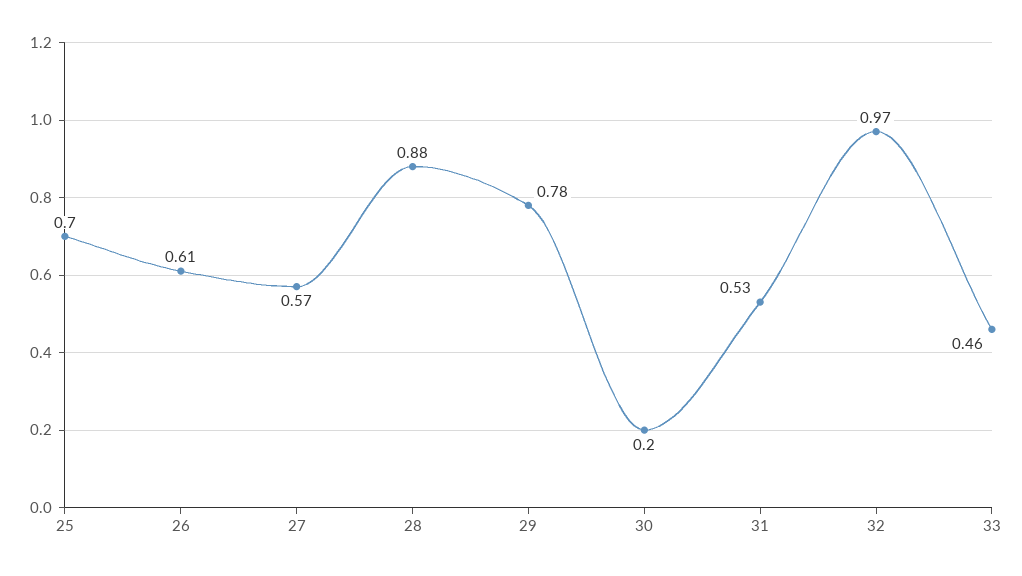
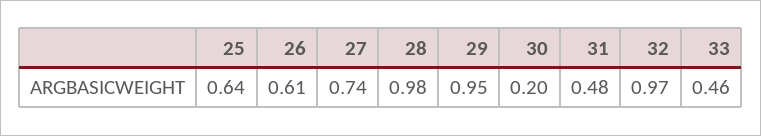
  {
-   "25": 0.7,
+   "25": 0.64,
    "26": 0.61,
-   "27": 0.57,
+   "27": 0.74,
-   "28": 0.88,
+   "28": 0.98,
-   "29": 0.78,
+   "29": 0.95,
    "30": 0.2,
-   "31": 0.53,
+   "31": 0.48,
    "32": 0.97,
    "33": 0.46
  }

